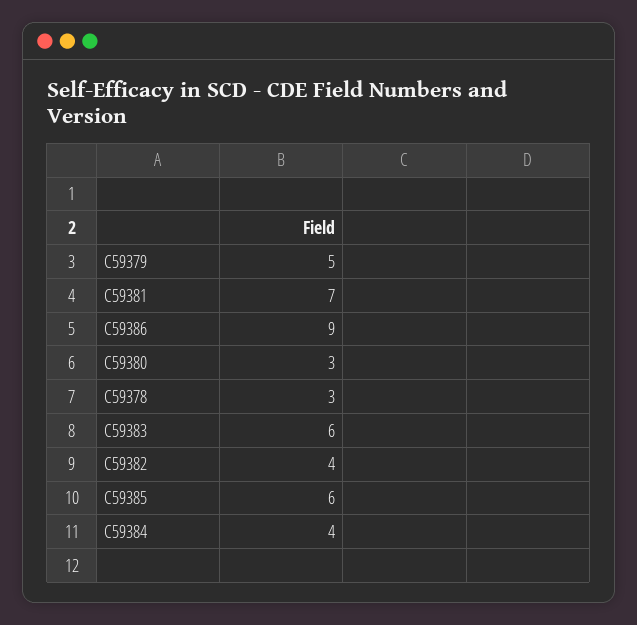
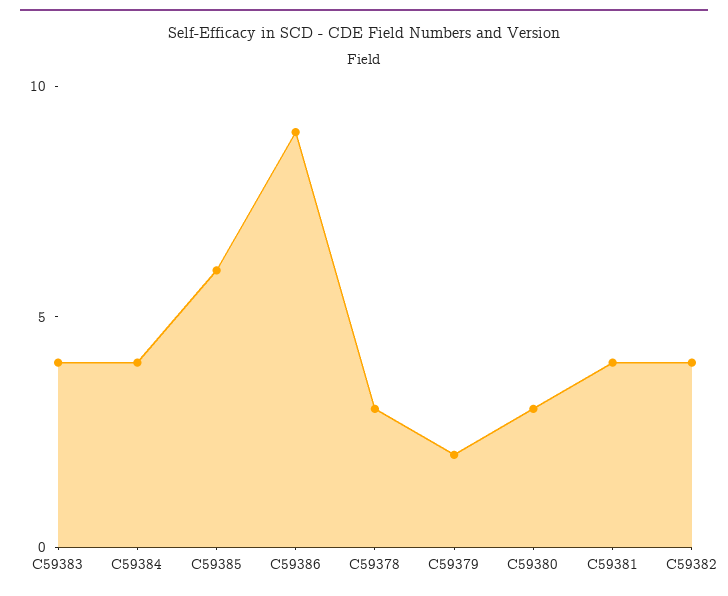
  {
-   "C59379": 5,
+   "C59379": 2,
-   "C59381": 7,
+   "C59381": 4,
    "C59386": 9,
    "C59380": 3,
    "C59378": 3,
-   "C59383": 6,
+   "C59383": 4,
    "C59382": 4,
    "C59385": 6,
    "C59384": 4
  }

